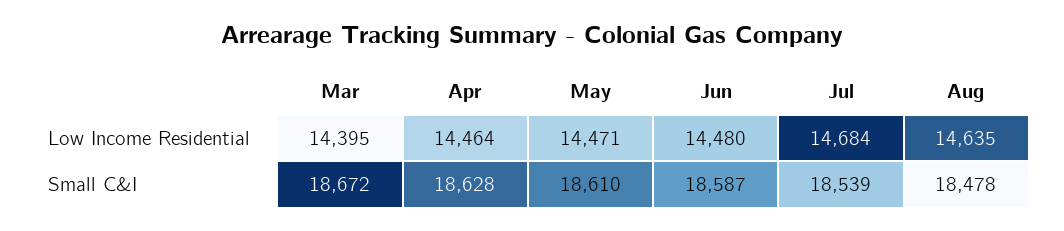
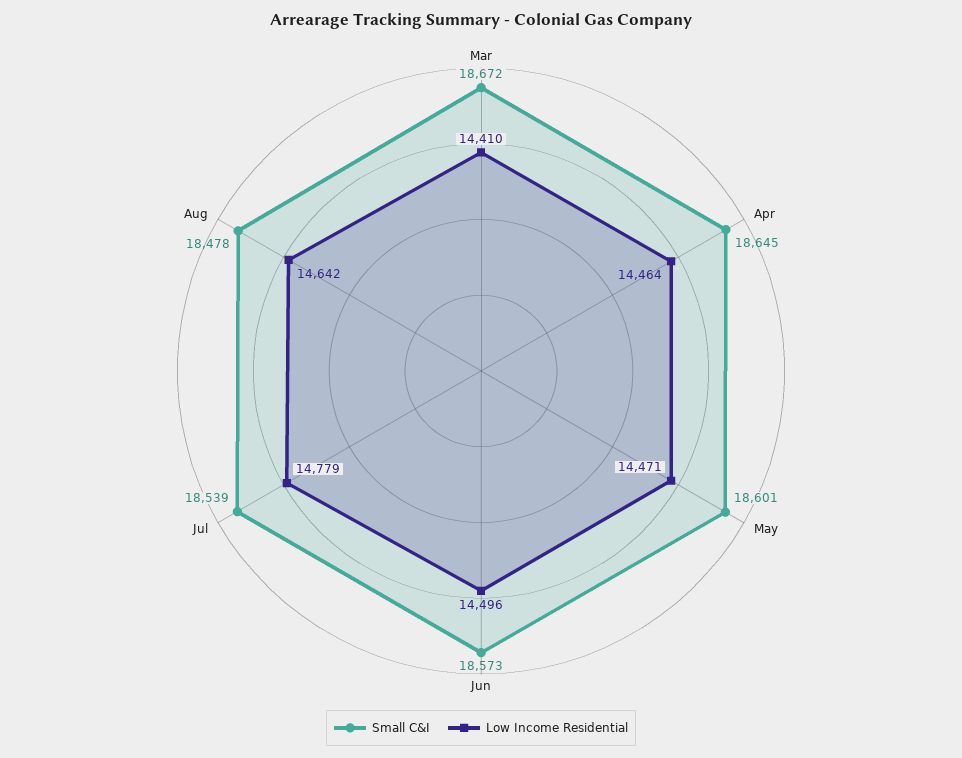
  {
    "Low Income Residential": {
-     "Mar": 14395,
+     "Mar": 14410,
      "Apr": 14464,
      "May": 14471,
-     "Jun": 14480,
+     "Jun": 14496,
-     "Jul": 14684,
+     "Jul": 14779,
-     "Aug": 14635
+     "Aug": 14642
    },
    "Small C&I": {
      "Mar": 18672,
-     "Apr": 18628,
+     "Apr": 18645,
-     "May": 18610,
+     "May": 18601,
-     "Jun": 18587,
+     "Jun": 18573,
      "Jul": 18539,
      "Aug": 18478
    }
  }

